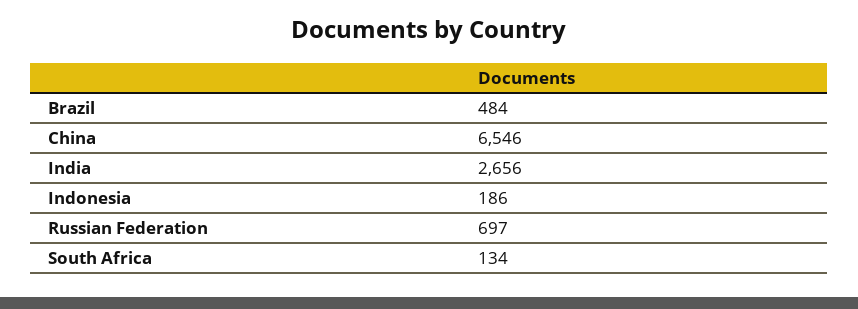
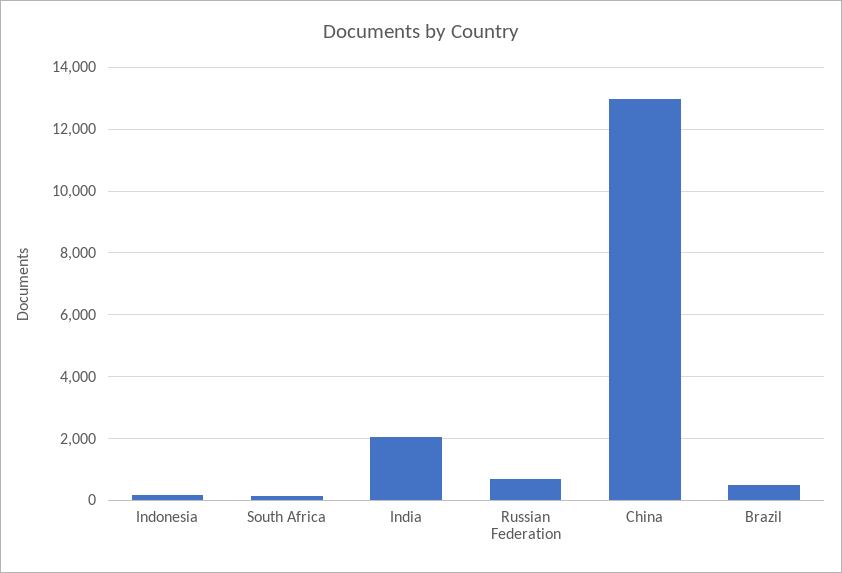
  {
    "Brazil": 484,
-   "China": 6546,
+   "China": 13000,
-   "India": 2656,
+   "India": 2000,
    "Indonesia": 186,
    "Russian Federation": 697,
    "South Africa": 134
  }

